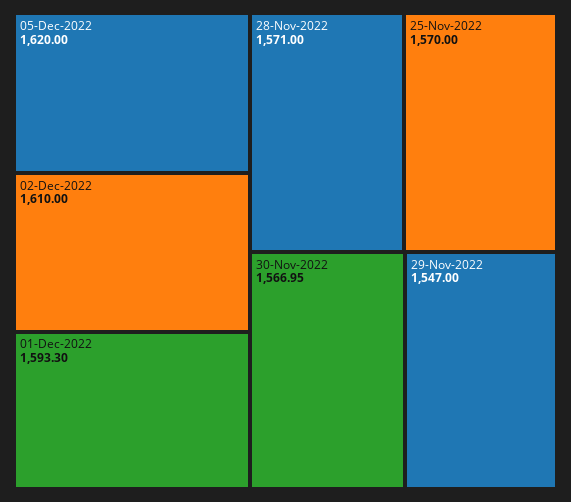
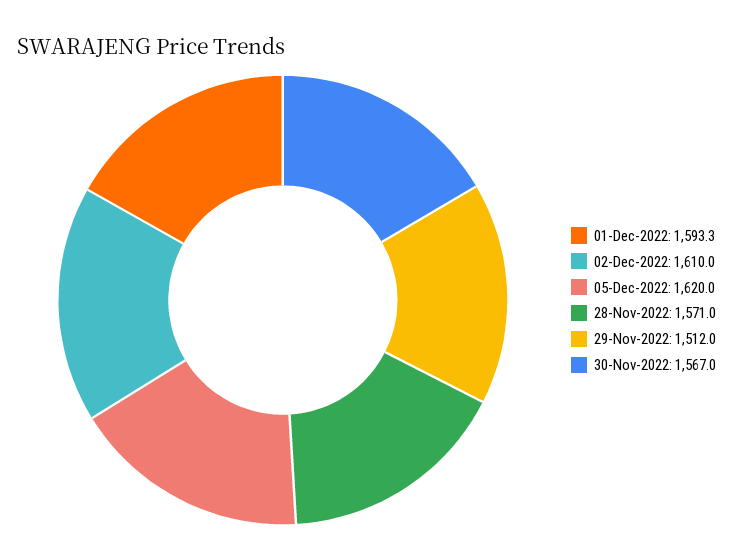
  {
    "05-Dec-2022": 1620,
    "02-Dec-2022": 1610,
    "01-Dec-2022": 1593.3,
    "28-Nov-2022": 1571,
-   "25-Nov-2022": 1570,
    "30-Nov-2022": 1566.95,
-   "29-Nov-2022": 1547
+   "29-Nov-2022": 1512
  }

